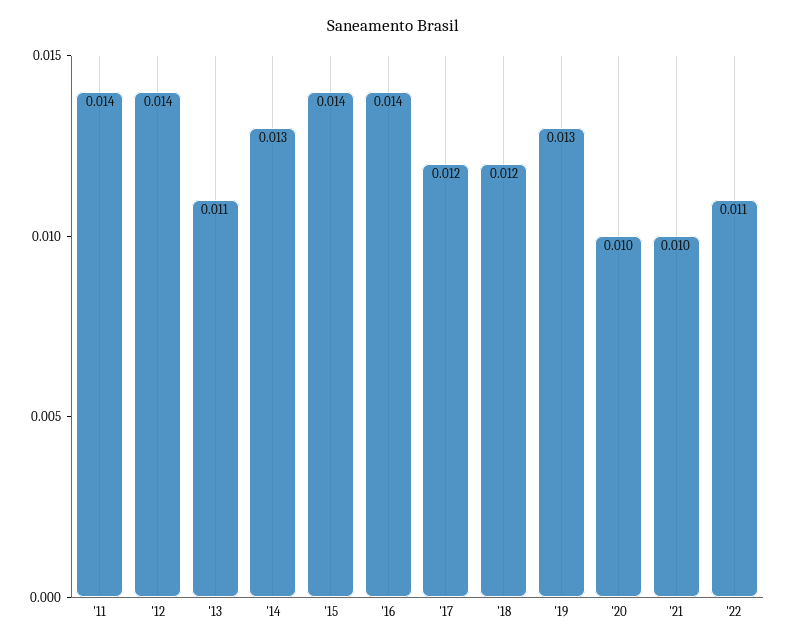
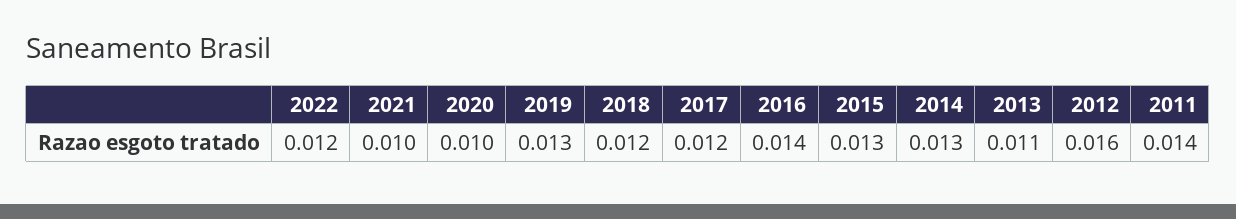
  {
    "'11": 0.014,
-   "'12": 0.014,
+   "'12": 0.016,
    "'13": 0.011,
    "'14": 0.013,
-   "'15": 0.014,
+   "'15": 0.013,
    "'16": 0.014,
    "'17": 0.012,
    "'18": 0.012,
    "'19": 0.013,
    "'20": 0.01,
    "'21": 0.01,
-   "'22": 0.011
+   "'22": 0.012
  }

